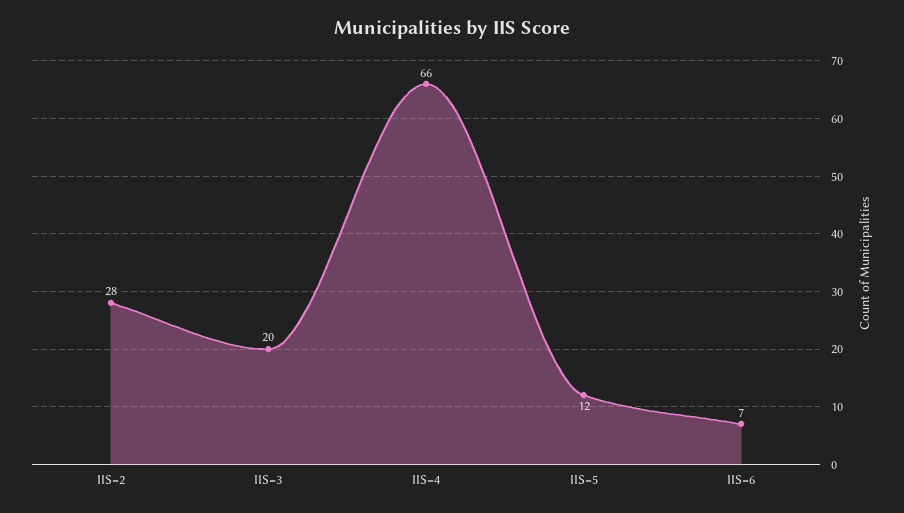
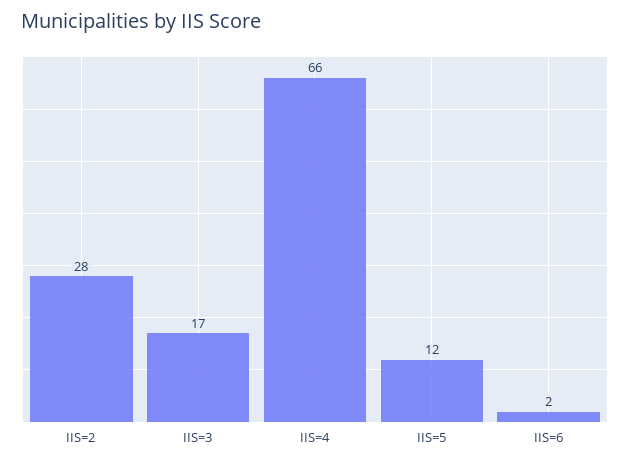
  {
    "IIS=2": 28,
-   "IIS=3": 20,
+   "IIS=3": 17,
    "IIS=4": 66,
    "IIS=5": 12,
-   "IIS=6": 7
+   "IIS=6": 2
  }

